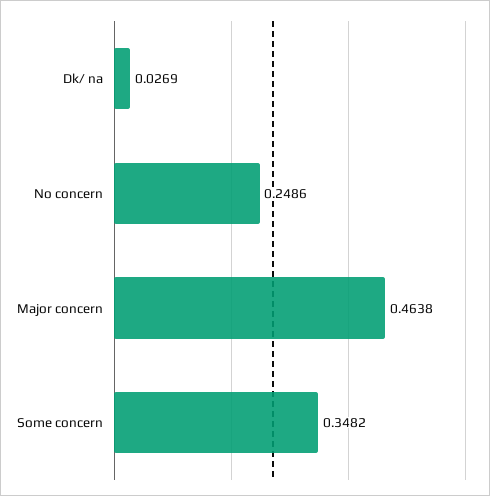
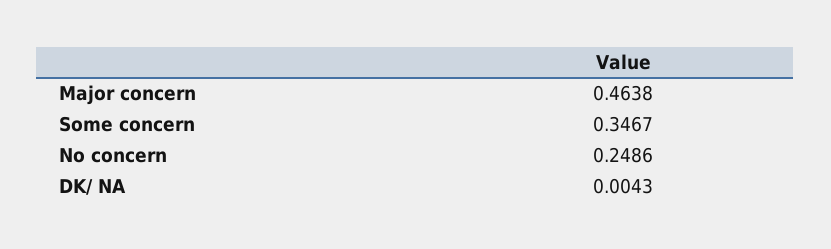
  {
-   "Dk/ na": 0.0269,
+   "Dk/ na": 0.0043,
    "No concern": 0.2486,
    "Major concern": 0.4638,
-   "Some concern": 0.3482
+   "Some concern": 0.3467
  }

